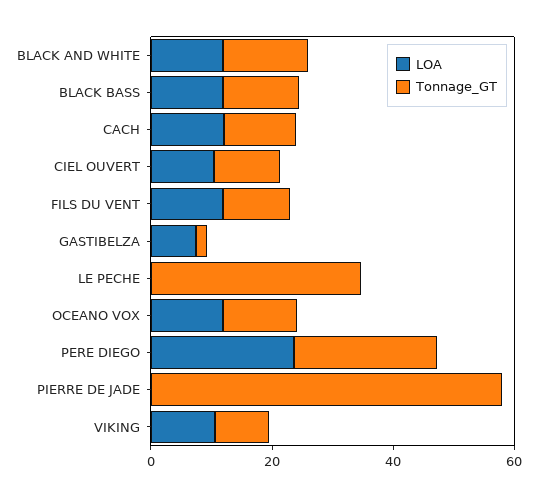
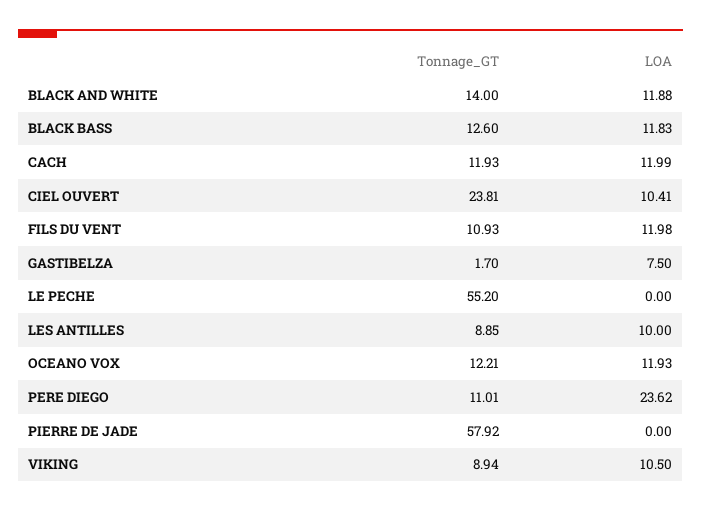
  {
    "LOA": {
      "BLACK AND WHITE": 11.88,
      "BLACK BASS": 11.83,
      "CACH": 11.99,
      "CIEL OUVERT": 10.41,
      "FILS DU VENT": 11.98,
      "GASTIBELZA": 7.5,
      "LE PECHE": 0,
      "OCEANO VOX": 11.93,
      "PERE DIEGO": 23.62,
      "PIERRE DE JADE": 0,
-     "VIKING": 10.5
+     "VIKING": 10.5,
+     "LES ANTILLES": 10
    },
    "Tonnage_GT": {
      "BLACK AND WHITE": 14,
      "BLACK BASS": 12.6,
      "CACH": 11.93,
-     "CIEL OUVERT": 10,
+     "CIEL OUVERT": 23.81,
      "FILS DU VENT": 10.93,
      "GASTIBELZA": 1.7,
-     "LE PECHE": 35,
+     "LE PECHE": 55.2,
      "OCEANO VOX": 12.21,
-     "PERE DIEGO": 25,
+     "PERE DIEGO": 11.01,
      "PIERRE DE JADE": 57.92,
-     "VIKING": 8.94
+     "VIKING": 8.94,
+     "LES ANTILLES": 8.85
    }
  }

